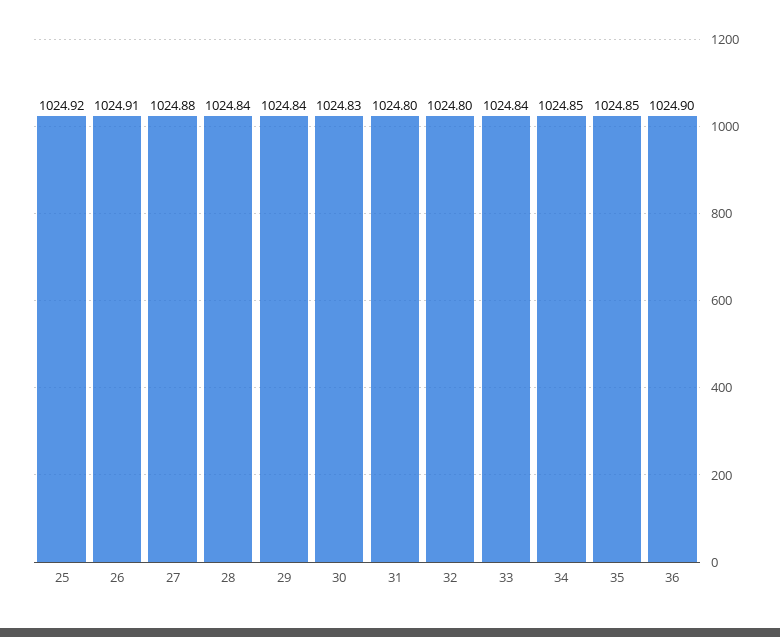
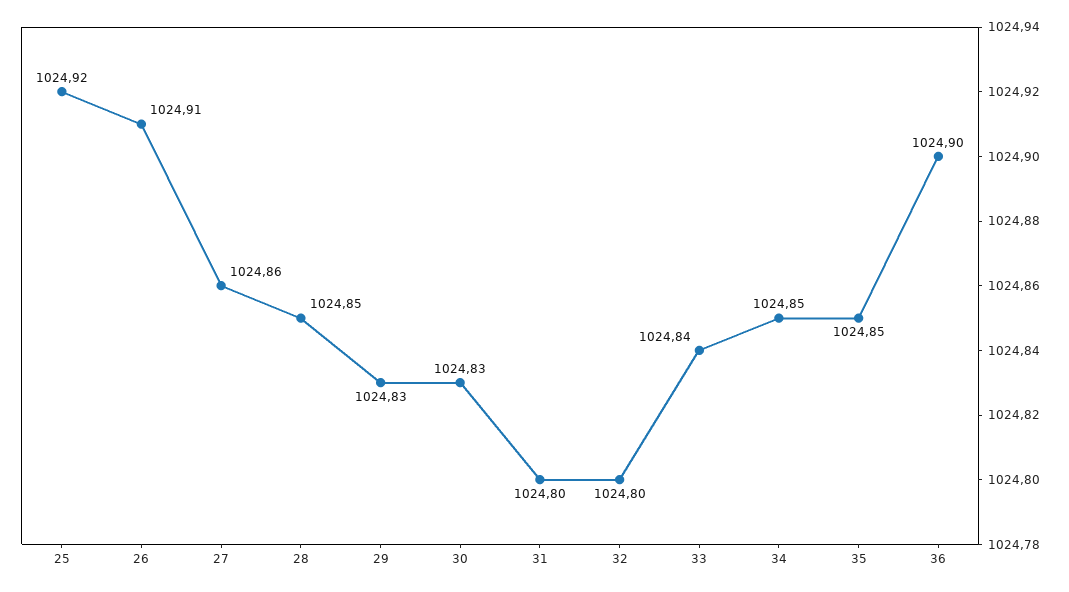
  {
    "25": 1024.92,
    "26": 1024.91,
-   "27": 1024.88,
+   "27": 1024.86,
-   "28": 1024.84,
+   "28": 1024.85,
-   "29": 1024.84,
+   "29": 1024.83,
    "30": 1024.83,
    "31": 1024.8,
    "32": 1024.8,
    "33": 1024.84,
    "34": 1024.85,
    "35": 1024.85,
    "36": 1024.9
  }

